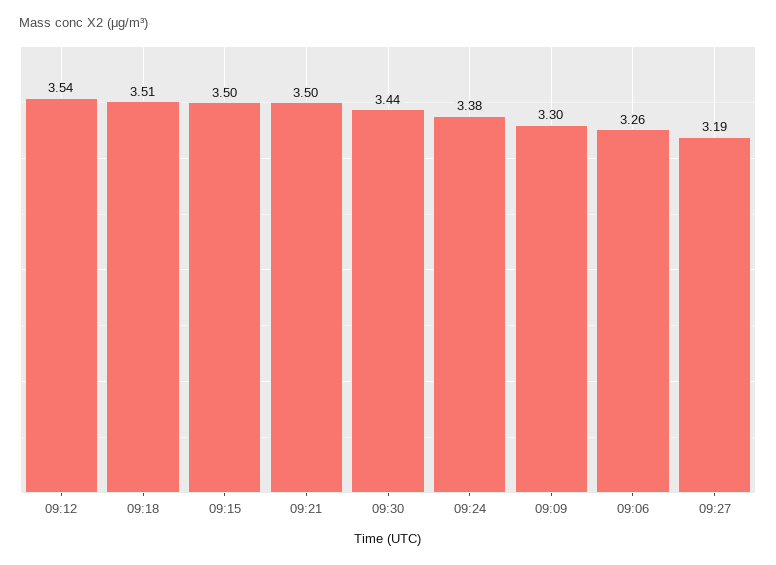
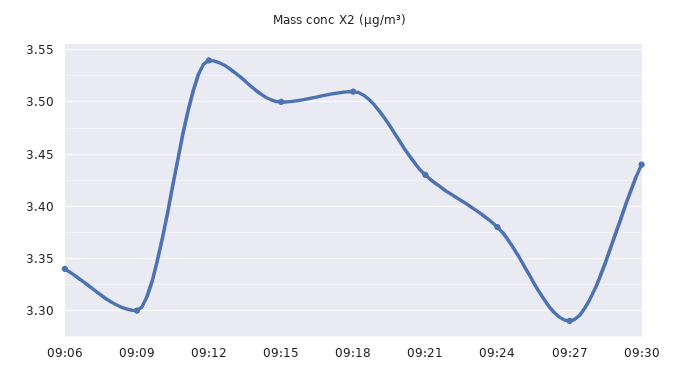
  {
    "09:12": 3.54,
    "09:18": 3.51,
    "09:15": 3.5,
-   "09:21": 3.5,
+   "09:21": 3.43,
    "09:30": 3.44,
    "09:24": 3.38,
    "09:09": 3.3,
-   "09:06": 3.26,
+   "09:06": 3.34,
-   "09:27": 3.19
+   "09:27": 3.29
  }

